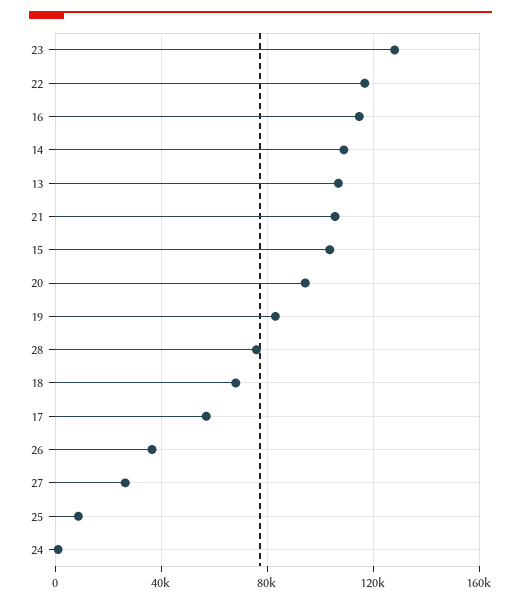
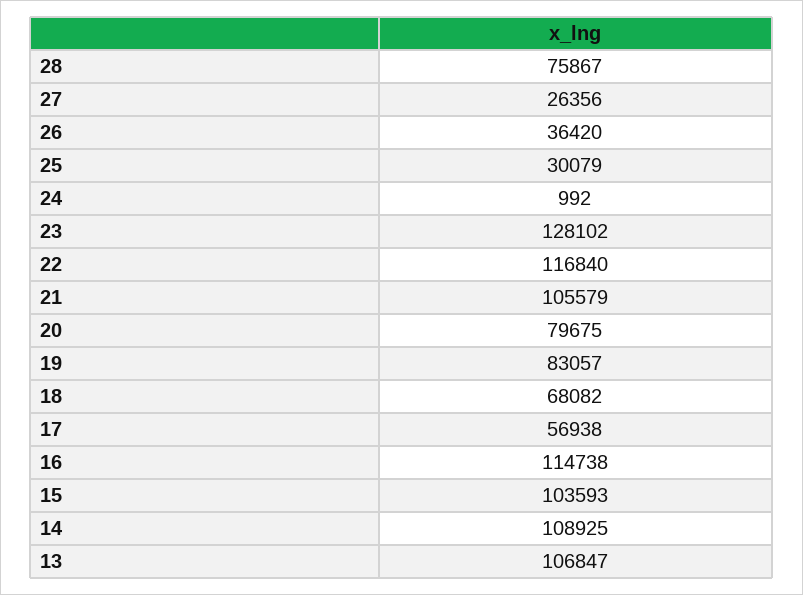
  {
    "23": 128102,
    "22": 116840,
    "16": 114738,
    "14": 108925,
    "13": 106847,
    "21": 105579,
    "15": 103593,
-   "20": 95000,
+   "20": 79675,
    "19": 83057,
    "28": 75867,
    "18": 68082,
    "17": 56938,
    "26": 36420,
    "27": 26356,
-   "25": 10000,
+   "25": 30079,
    "24": 992
  }

